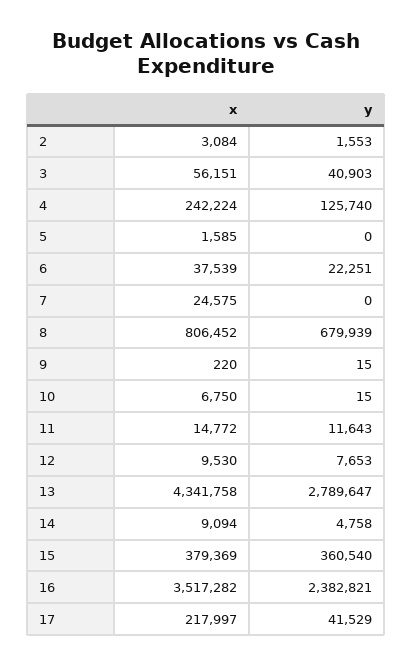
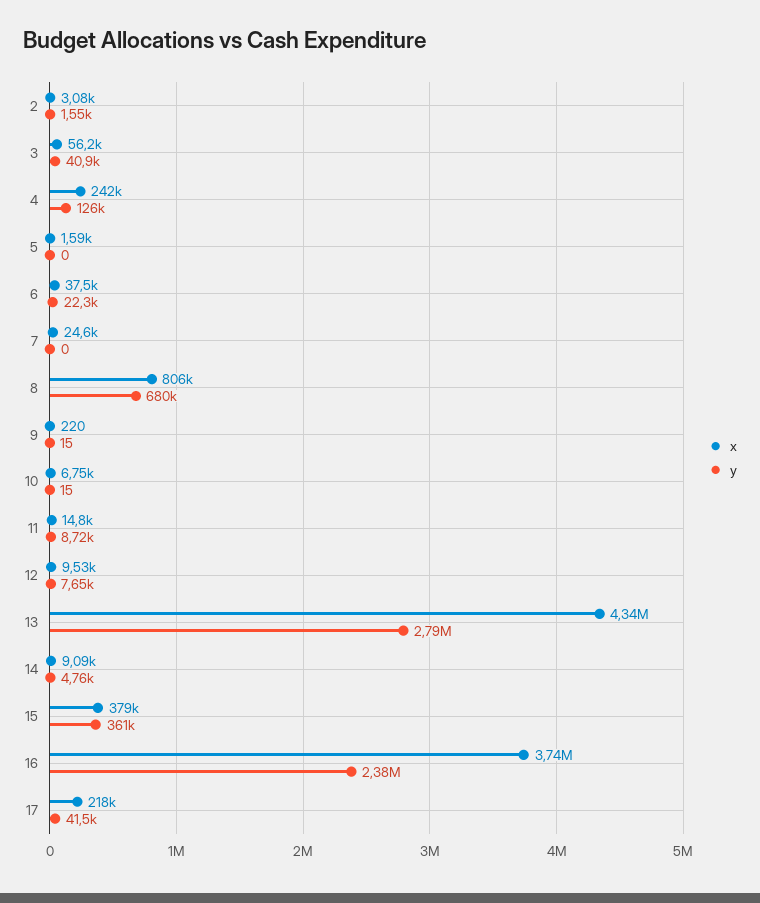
  {
    "x": {
      "2": 3084,
      "3": 56151,
      "4": 242224,
      "5": 1585,
      "6": 37539,
      "7": 24575,
      "8": 806452,
      "9": 220,
      "10": 6750,
      "11": 14772,
      "12": 9530,
      "13": 4341758,
      "14": 9094,
      "15": 379369,
-     "16": 3517282,
+     "16": 3740000,
      "17": 217997
    },
    "y": {
      "2": 1553,
      "3": 40903,
      "4": 125740,
      "5": 0,
      "6": 22251,
      "7": 0,
      "8": 679939,
      "9": 15,
      "10": 15,
-     "11": 11643,
+     "11": 8720,
      "12": 7653,
      "13": 2789647,
      "14": 4758,
      "15": 360540,
      "16": 2382821,
      "17": 41529
    }
  }

